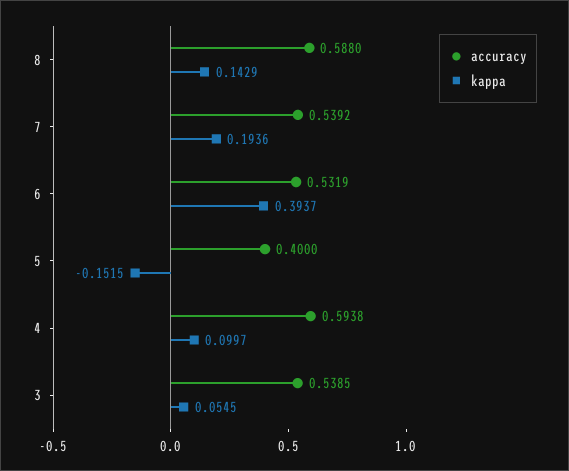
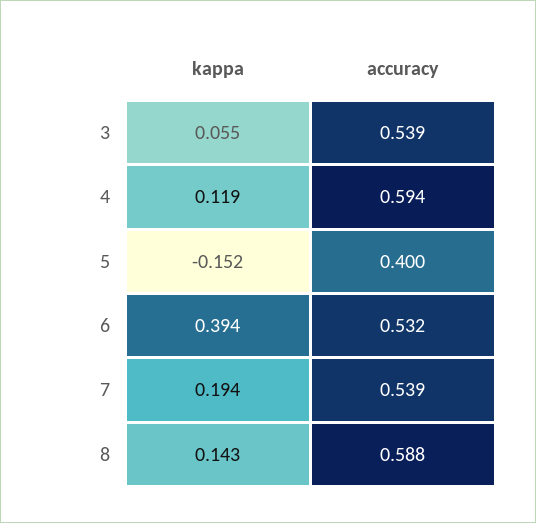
  {
    "accuracy": {
      "8": 0.588,
      "7": 0.5392,
      "6": 0.5319,
      "5": 0.4,
      "4": 0.5938,
      "3": 0.5385
    },
    "kappa": {
      "8": 0.1429,
      "7": 0.1936,
      "6": 0.3937,
      "5": -0.1515,
-     "4": 0.0997,
+     "4": 0.119,
      "3": 0.0545
    }
  }

